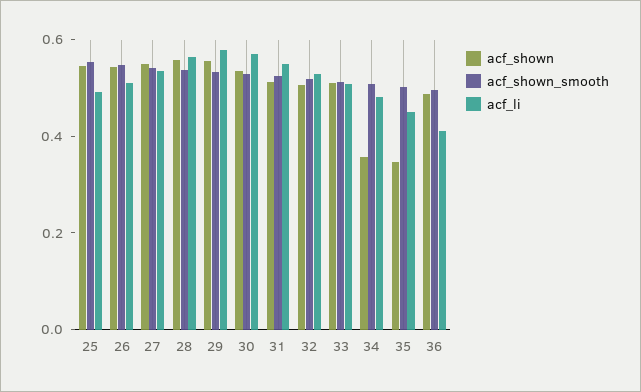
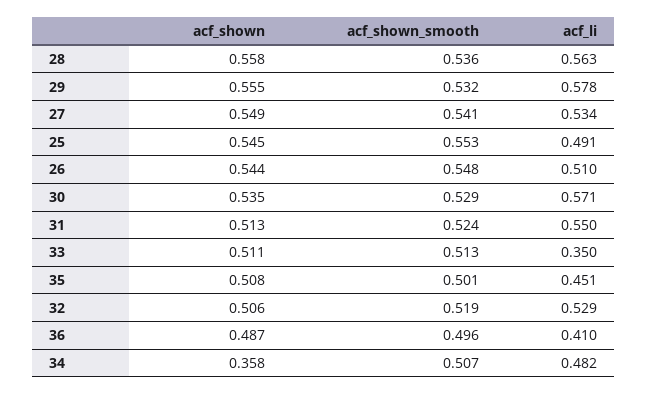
  {
    "acf_shown": {
      "25": 0.545,
      "26": 0.544,
      "27": 0.549,
      "28": 0.558,
      "29": 0.555,
      "30": 0.535,
      "31": 0.513,
      "32": 0.506,
      "33": 0.511,
      "34": 0.358,
-     "35": 0.35,
+     "35": 0.508,
      "36": 0.487
    },
    "acf_shown_smooth": {
      "25": 0.553,
      "26": 0.548,
      "27": 0.541,
      "28": 0.536,
      "29": 0.532,
      "30": 0.529,
      "31": 0.524,
      "32": 0.519,
      "33": 0.513,
      "34": 0.507,
      "35": 0.501,
      "36": 0.496
    },
    "acf_li": {
      "25": 0.491,
      "26": 0.51,
      "27": 0.534,
      "28": 0.563,
      "29": 0.578,
      "30": 0.571,
      "31": 0.55,
      "32": 0.529,
-     "33": 0.5,
+     "33": 0.35,
      "34": 0.482,
      "35": 0.451,
      "36": 0.41
    }
  }

